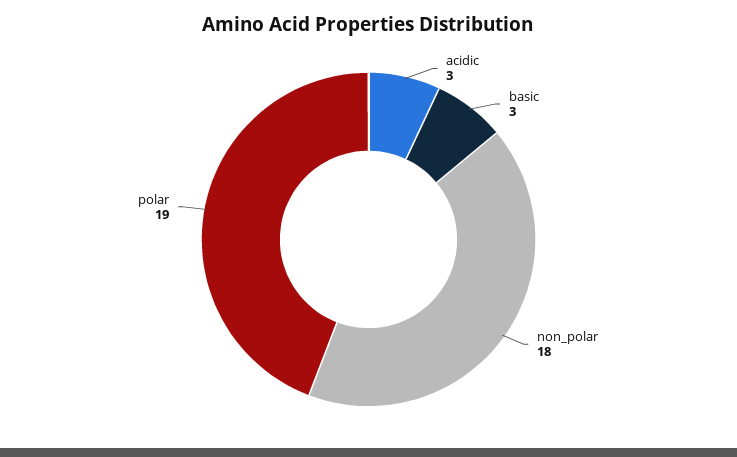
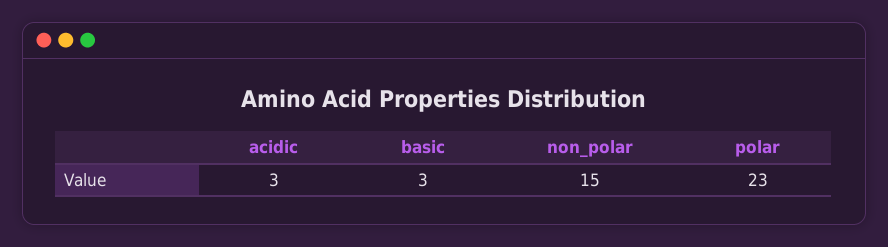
  {
    "acidic": 3,
    "basic": 3,
-   "non_polar": 18,
+   "non_polar": 15,
-   "polar": 19
+   "polar": 23
  }

